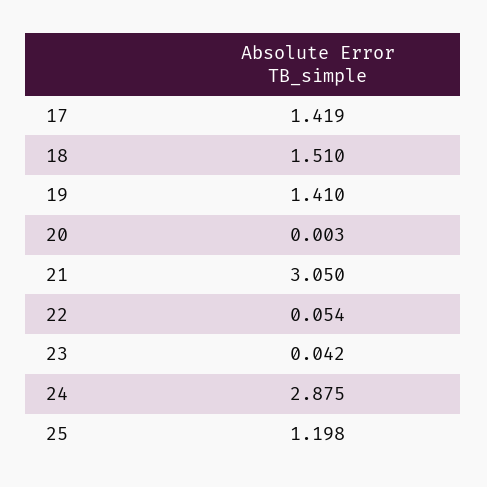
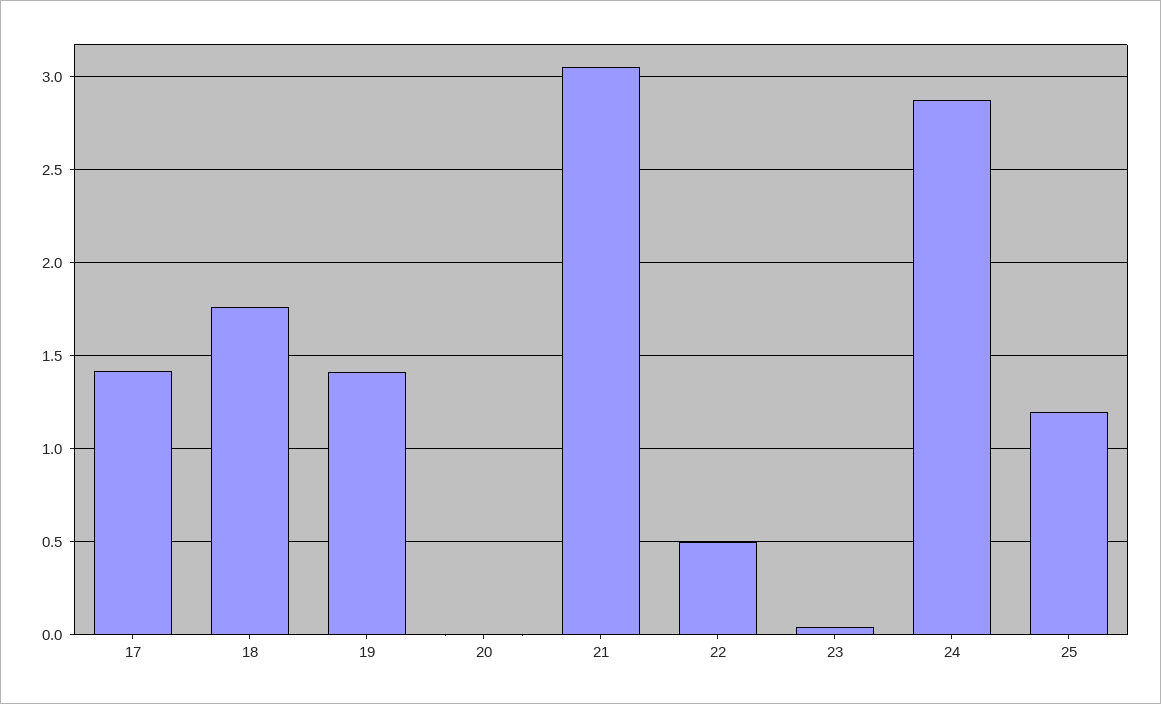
  {
    "17": 1.419,
-   "18": 1.51,
+   "18": 1.75,
    "19": 1.41,
    "20": 0.003,
    "21": 3.05,
-   "22": 0.054,
+   "22": 0.5,
    "23": 0.042,
    "24": 2.875,
    "25": 1.198
  }

